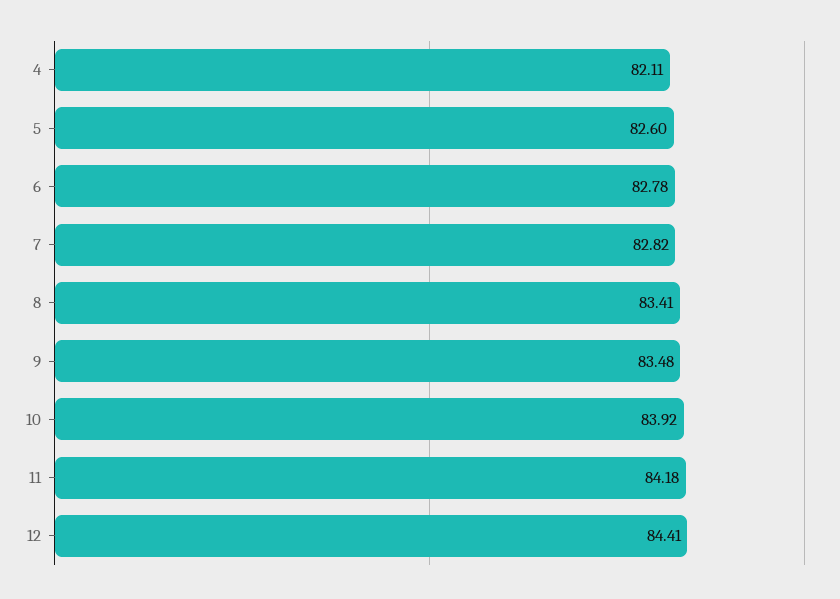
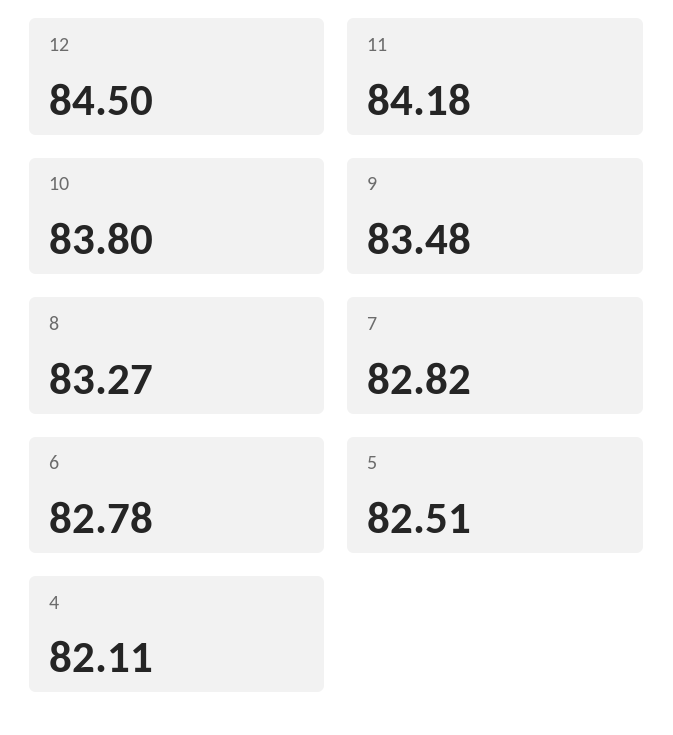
  {
    "4": 82.11,
-   "5": 82.6,
+   "5": 82.51,
    "6": 82.78,
    "7": 82.82,
-   "8": 83.41,
+   "8": 83.27,
    "9": 83.48,
-   "10": 83.92,
+   "10": 83.8,
    "11": 84.18,
-   "12": 84.41
+   "12": 84.5
  }

